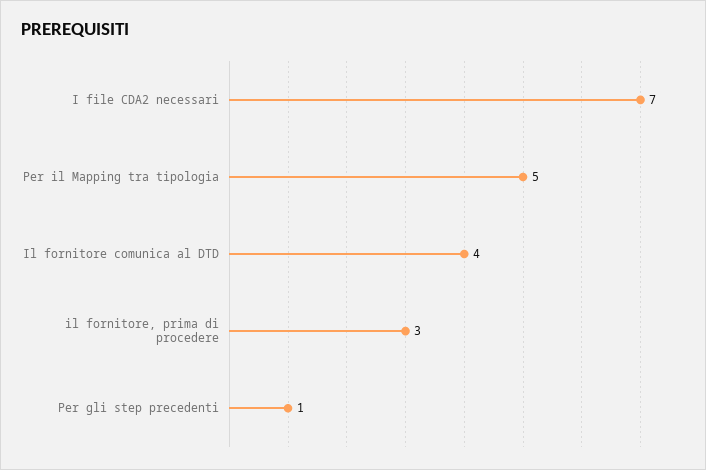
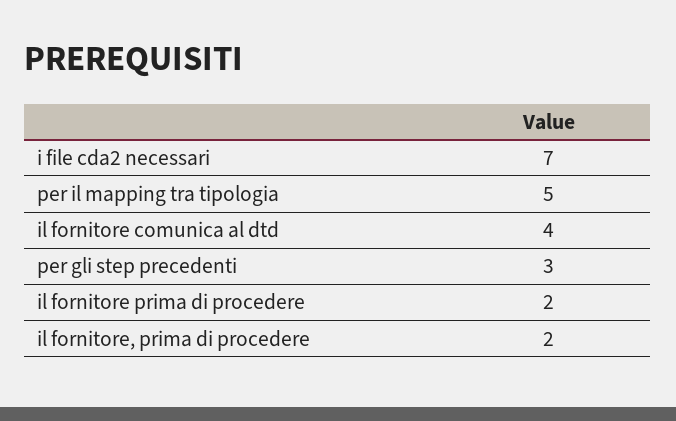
  {
    "I file CDA2 necessari": 7,
    "Per il Mapping tra tipologia": 5,
    "Il fornitore comunica al DTD": 4,
-   "il fornitore, prima di procedere": 3,
+   "il fornitore, prima di procedere": 2,
-   "Per gli step precedenti": 1
+   "Per gli step precedenti": 3,
+   "il fornitore prima di procedere": 2
  }

